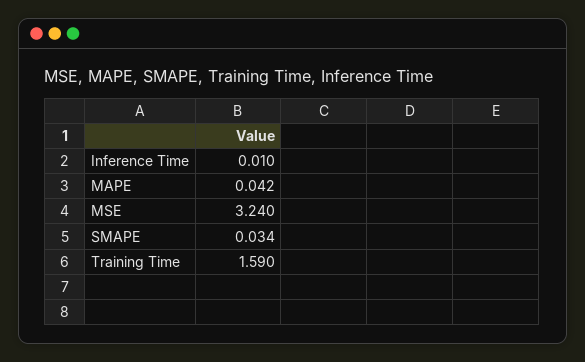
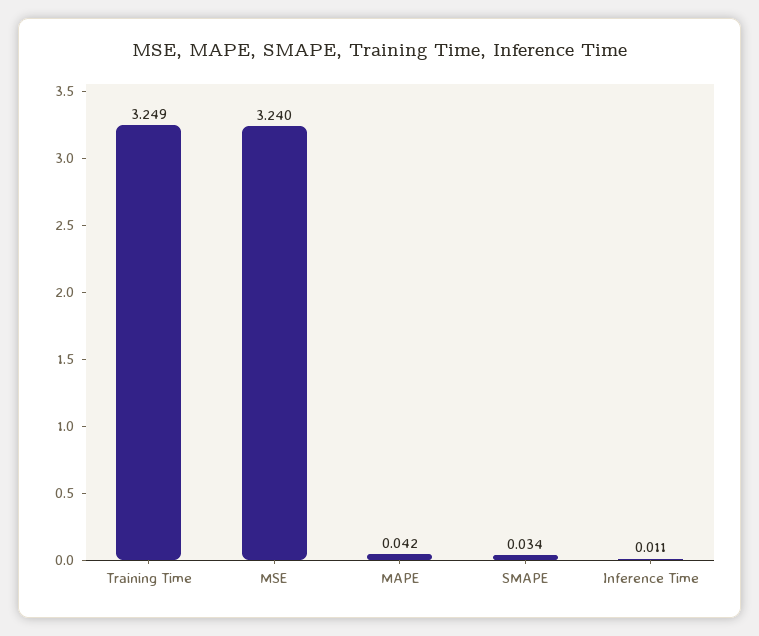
  {
-   "Inference Time": 0.01,
+   "Inference Time": 0.011,
    "MAPE": 0.042,
    "MSE": 3.24,
    "SMAPE": 0.034,
-   "Training Time": 1.59
+   "Training Time": 3.249
  }

